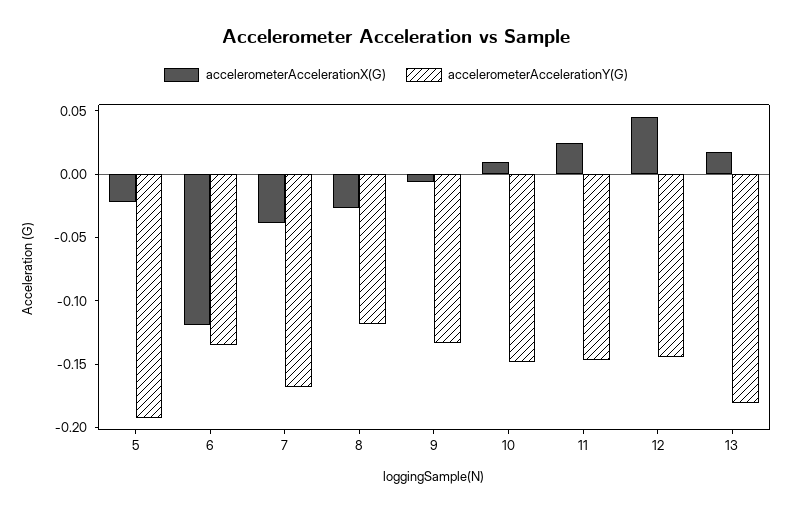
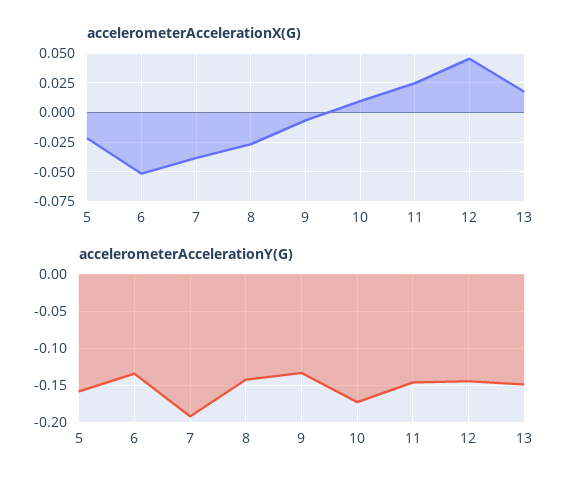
  {
    "accelerometerAccelerationX(G)": {
      "5": -0.02,
-     "6": -0.12,
+     "6": -0.05,
      "7": -0.04,
      "8": -0.03,
      "9": -0.01,
      "10": 0.01,
      "11": 0.02,
      "12": 0.05,
      "13": 0.02
    },
    "accelerometerAccelerationY(G)": {
-     "5": -0.19,
+     "5": -0.16,
      "6": -0.13,
-     "7": -0.17,
+     "7": -0.19,
-     "8": -0.12,
+     "8": -0.14,
      "9": -0.13,
-     "10": -0.15,
+     "10": -0.17,
      "11": -0.15,
      "12": -0.14,
-     "13": -0.18
+     "13": -0.15
    }
  }

